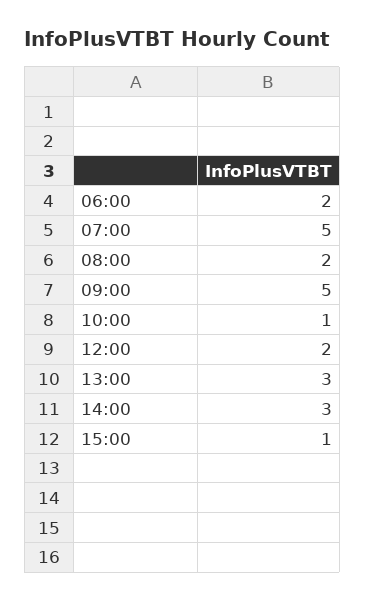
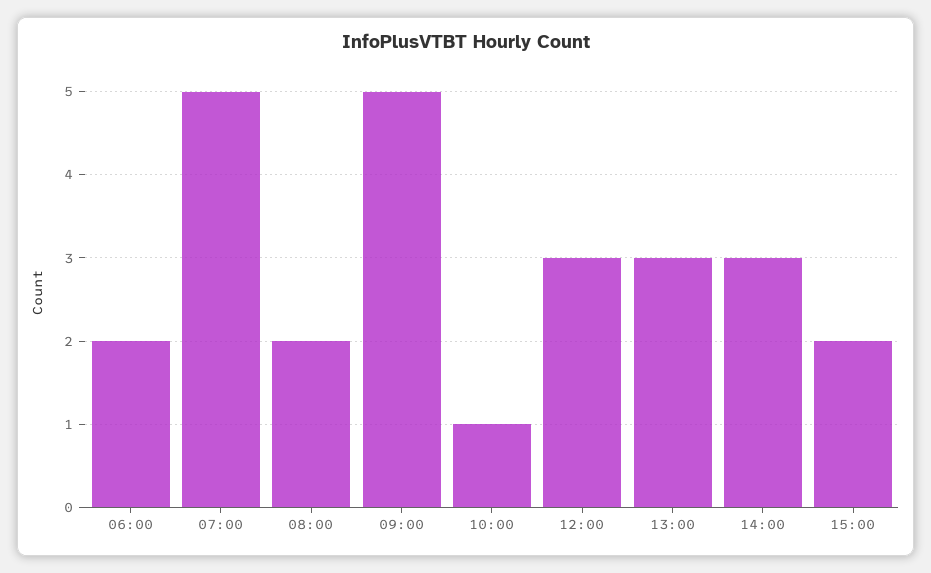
  {
    "06:00": 2,
    "07:00": 5,
    "08:00": 2,
    "09:00": 5,
    "10:00": 1,
-   "12:00": 2,
+   "12:00": 3,
    "13:00": 3,
    "14:00": 3,
-   "15:00": 1
+   "15:00": 2
  }

